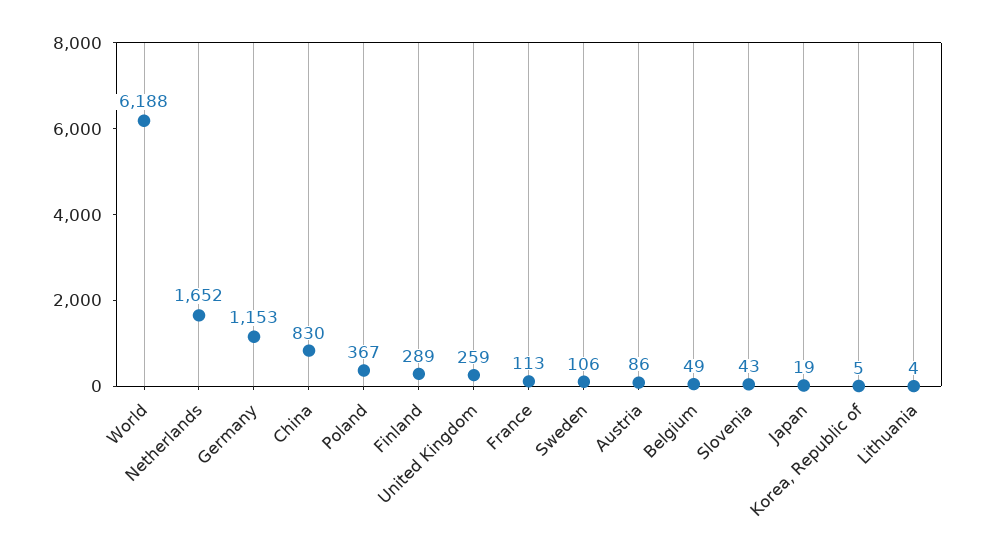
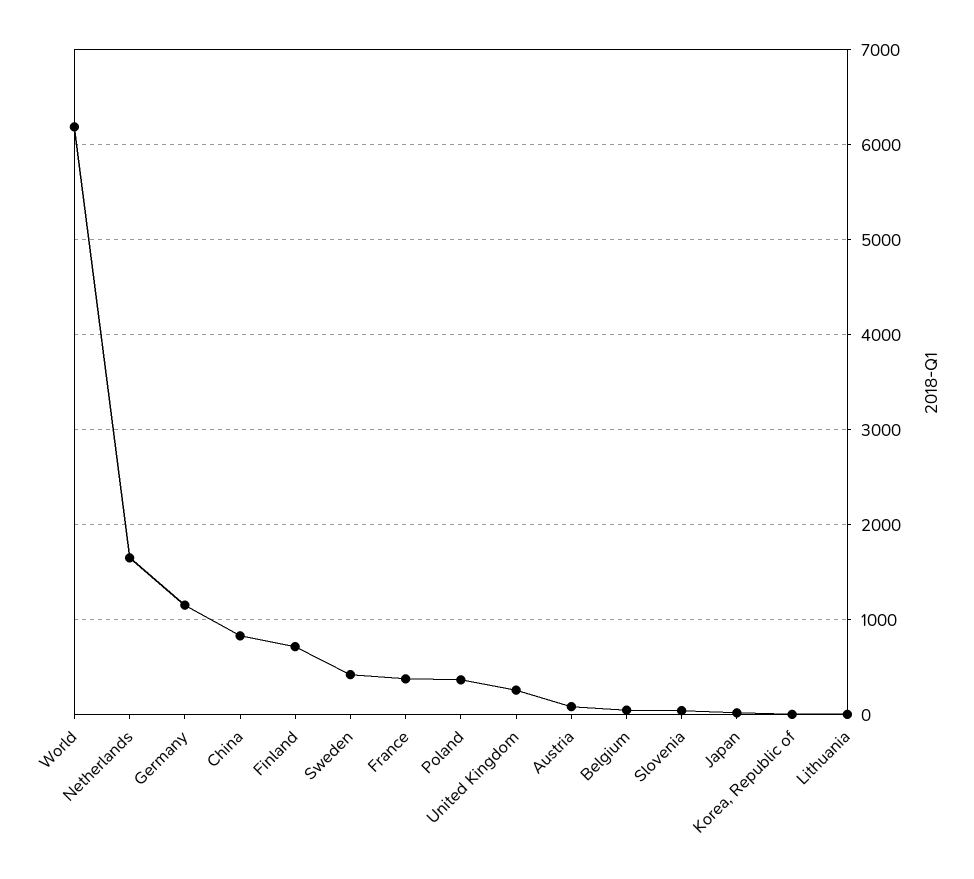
  {
    "World": 6188,
    "Netherlands": 1652,
    "Germany": 1153,
    "China": 830,
    "Poland": 367,
-   "Finland": 289,
+   "Finland": 700,
    "United Kingdom": 259,
-   "France": 113,
+   "France": 400,
-   "Sweden": 106,
+   "Sweden": 400,
    "Austria": 86,
    "Belgium": 49,
    "Slovenia": 43,
    "Japan": 19,
    "Korea, Republic of": 5,
    "Lithuania": 4
  }

